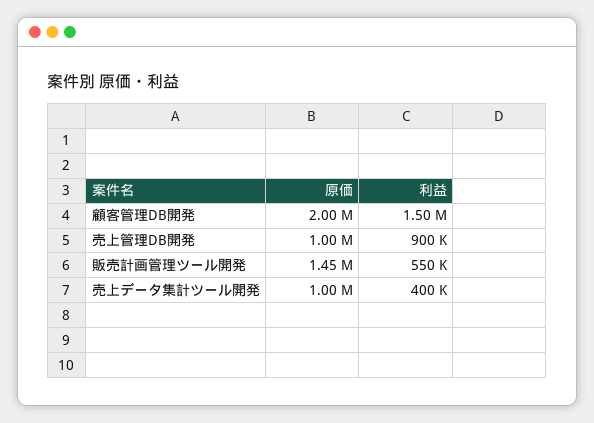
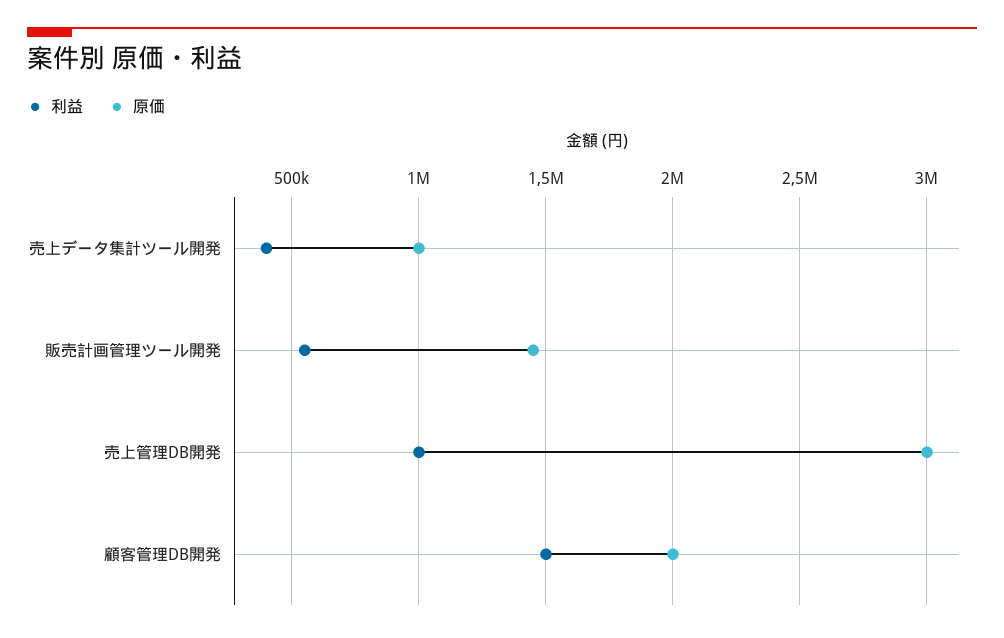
  {
    "原価": {
      "顧客管理DB開発": 2000000,
-     "売上管理DB開発": 1000000,
+     "売上管理DB開発": 3000000,
      "販売計画管理ツール開発": 1450000,
      "売上データ集計ツール開発": 1000000
    },
    "利益": {
      "顧客管理DB開発": 1500000,
-     "売上管理DB開発": 900000,
+     "売上管理DB開発": 1000000,
      "販売計画管理ツール開発": 550000,
      "売上データ集計ツール開発": 400000
    }
  }

